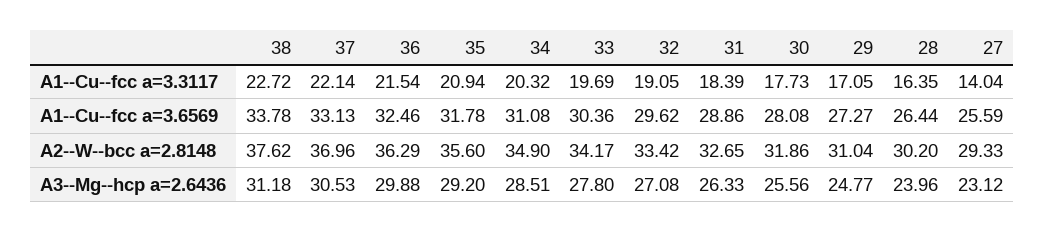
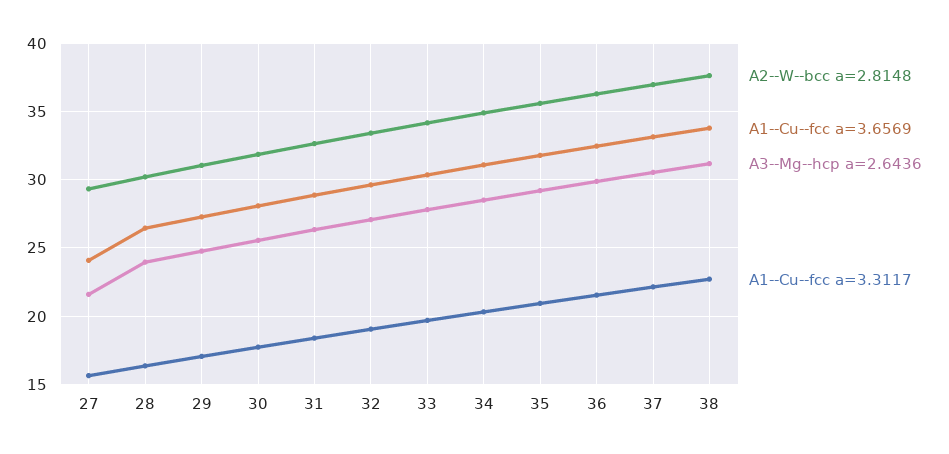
  {
    "A1--Cu--fcc a=3.3117": {
      "38": 22.72,
      "37": 22.14,
      "36": 21.54,
      "35": 20.94,
      "34": 20.32,
      "33": 19.69,
      "32": 19.05,
      "31": 18.39,
      "30": 17.73,
      "29": 17.05,
      "28": 16.35,
-     "27": 14.04
+     "27": 15.5
    },
    "A1--Cu--fcc a=3.6569": {
      "38": 33.78,
      "37": 33.13,
      "36": 32.46,
      "35": 31.78,
      "34": 31.08,
      "33": 30.36,
      "32": 29.62,
      "31": 28.86,
      "30": 28.08,
      "29": 27.27,
      "28": 26.44,
-     "27": 25.59
+     "27": 24
    },
    "A2--W--bcc a=2.8148": {
      "38": 37.62,
      "37": 36.96,
      "36": 36.29,
      "35": 35.6,
      "34": 34.9,
      "33": 34.17,
      "32": 33.42,
      "31": 32.65,
      "30": 31.86,
      "29": 31.04,
      "28": 30.2,
      "27": 29.33
    },
    "A3--Mg--hcp a=2.6436": {
      "38": 31.18,
      "37": 30.53,
      "36": 29.88,
      "35": 29.2,
      "34": 28.51,
      "33": 27.8,
      "32": 27.08,
      "31": 26.33,
      "30": 25.56,
      "29": 24.77,
      "28": 23.96,
-     "27": 23.12
+     "27": 21.5
    }
  }

